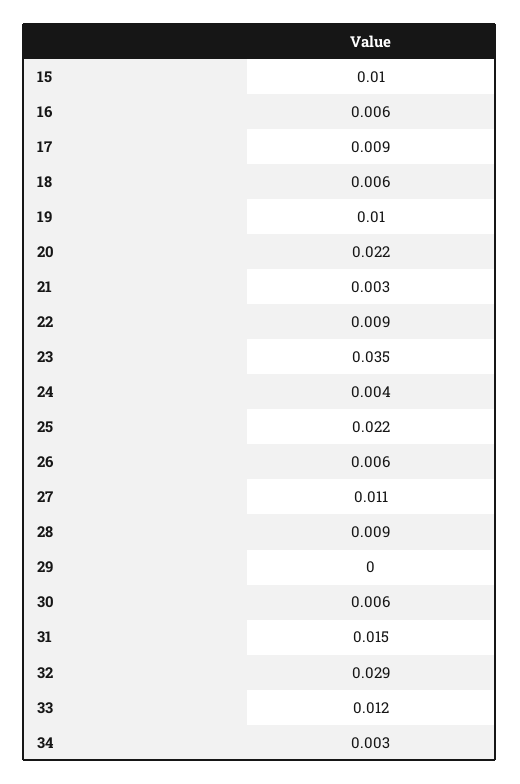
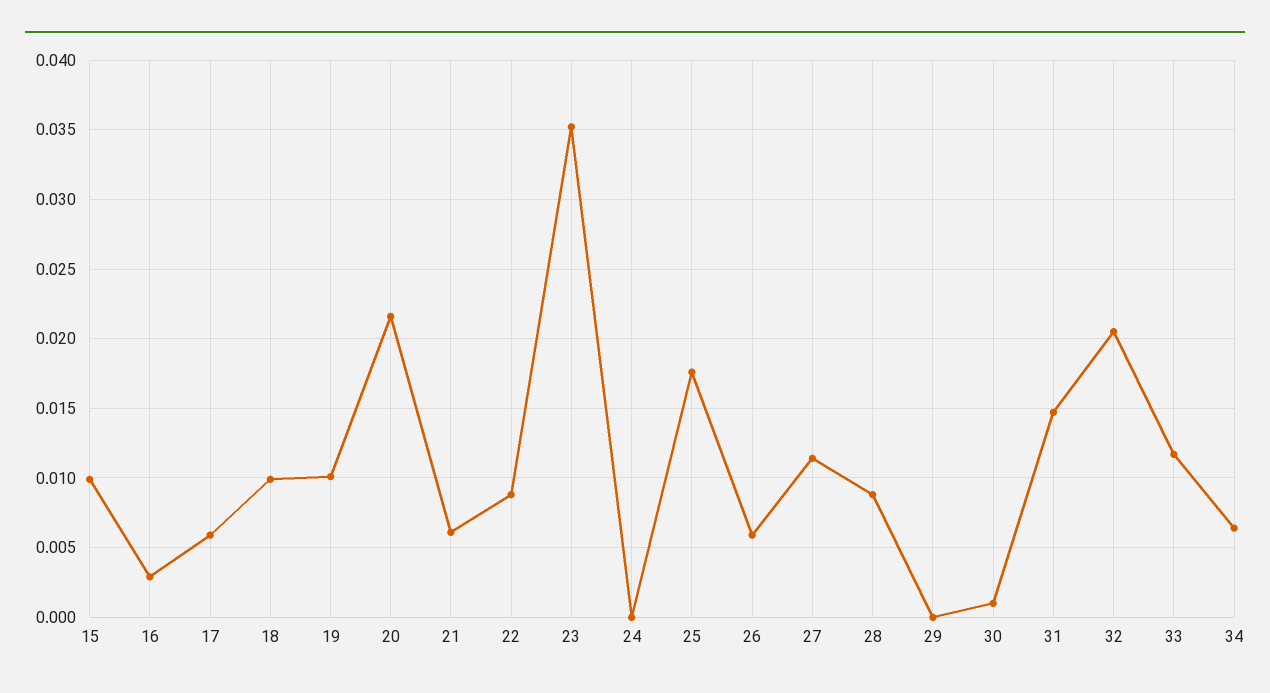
  {
    "15": 0.01,
-   "16": 0.006,
+   "16": 0.003,
-   "17": 0.009,
+   "17": 0.006,
-   "18": 0.006,
+   "18": 0.01,
    "19": 0.01,
    "20": 0.022,
-   "21": 0.003,
+   "21": 0.006,
    "22": 0.009,
    "23": 0.035,
-   "24": 0.004,
+   "24": 0,
-   "25": 0.022,
+   "25": 0.0175,
    "26": 0.006,
    "27": 0.011,
    "28": 0.009,
    "29": 0,
-   "30": 0.006,
+   "30": 0.001,
    "31": 0.015,
-   "32": 0.029,
+   "32": 0.0205,
    "33": 0.012,
-   "34": 0.003
+   "34": 0.0065
  }

